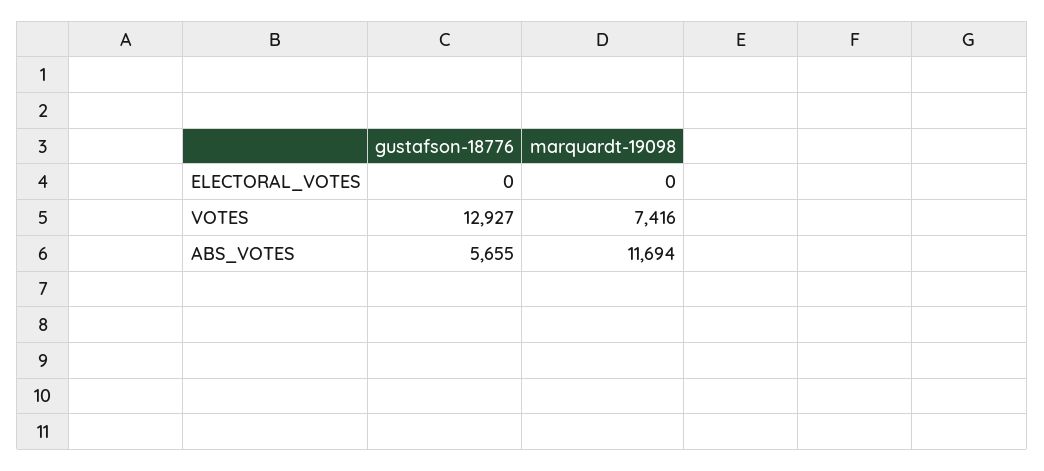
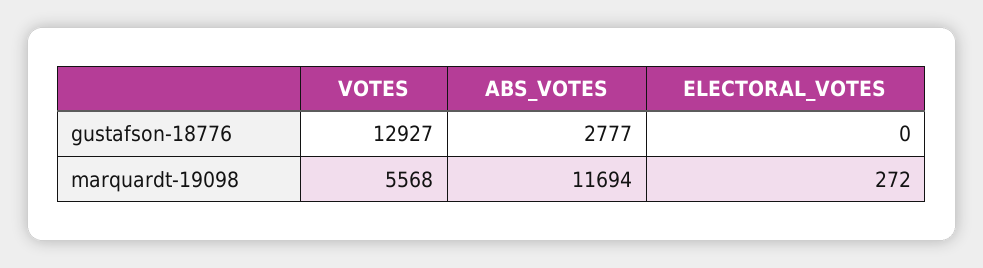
  {
    "gustafson-18776": {
      "ELECTORAL_VOTES": 0,
      "VOTES": 12927,
-     "ABS_VOTES": 5655
+     "ABS_VOTES": 2777
    },
    "marquardt-19098": {
-     "ELECTORAL_VOTES": 0,
+     "ELECTORAL_VOTES": 272,
-     "VOTES": 7416,
+     "VOTES": 5568,
      "ABS_VOTES": 11694
    }
  }

